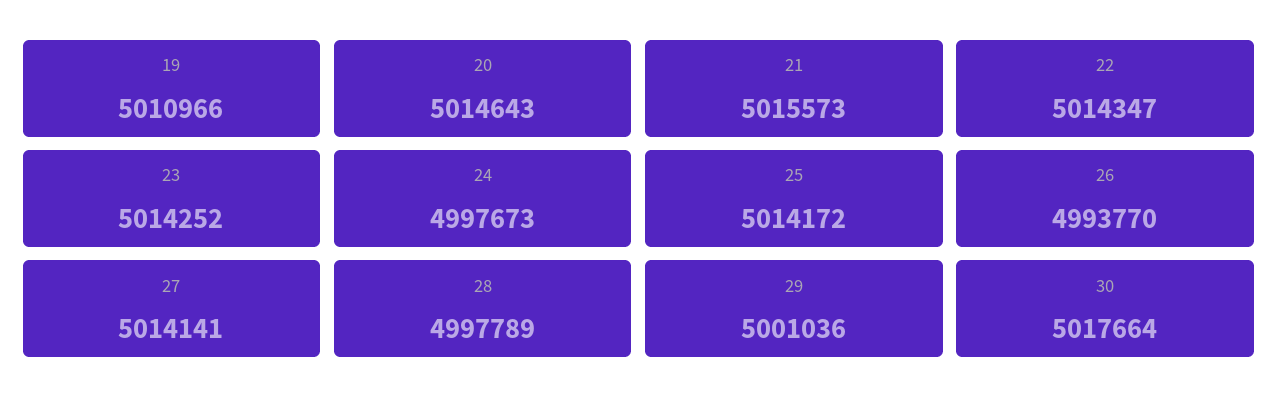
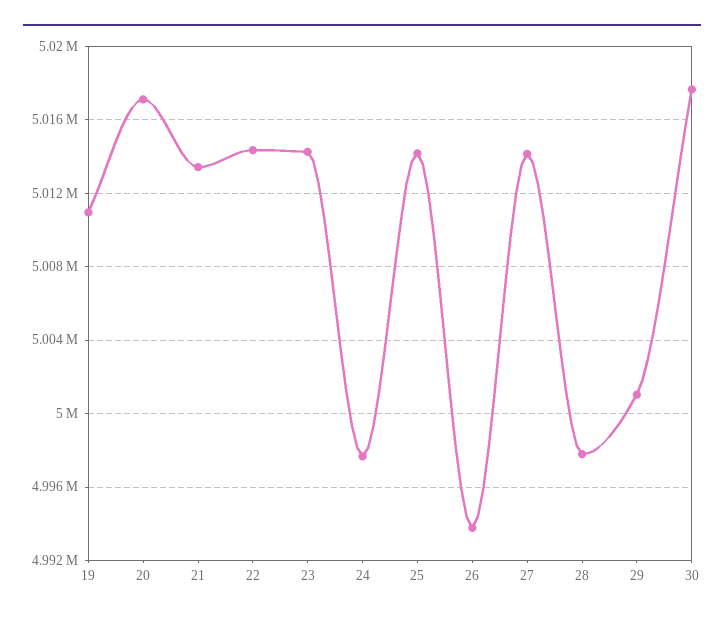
  {
    "19": 5010966,
-   "20": 5014643,
+   "20": 5017000,
-   "21": 5015573,
+   "21": 5013500,
    "22": 5014347,
    "23": 5014252,
    "24": 4997673,
    "25": 5014172,
    "26": 4993770,
    "27": 5014141,
    "28": 4997789,
    "29": 5001036,
    "30": 5017664
  }

